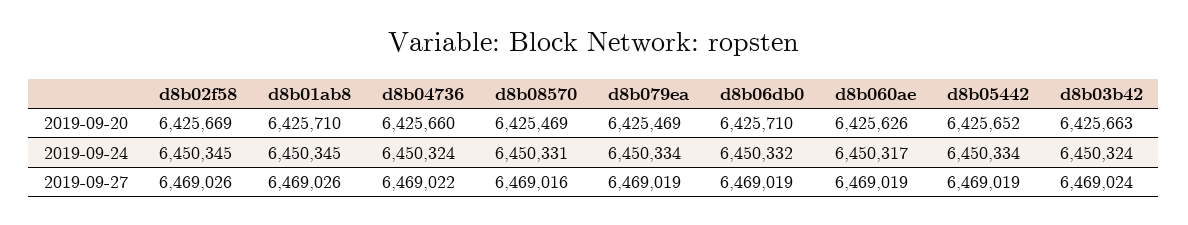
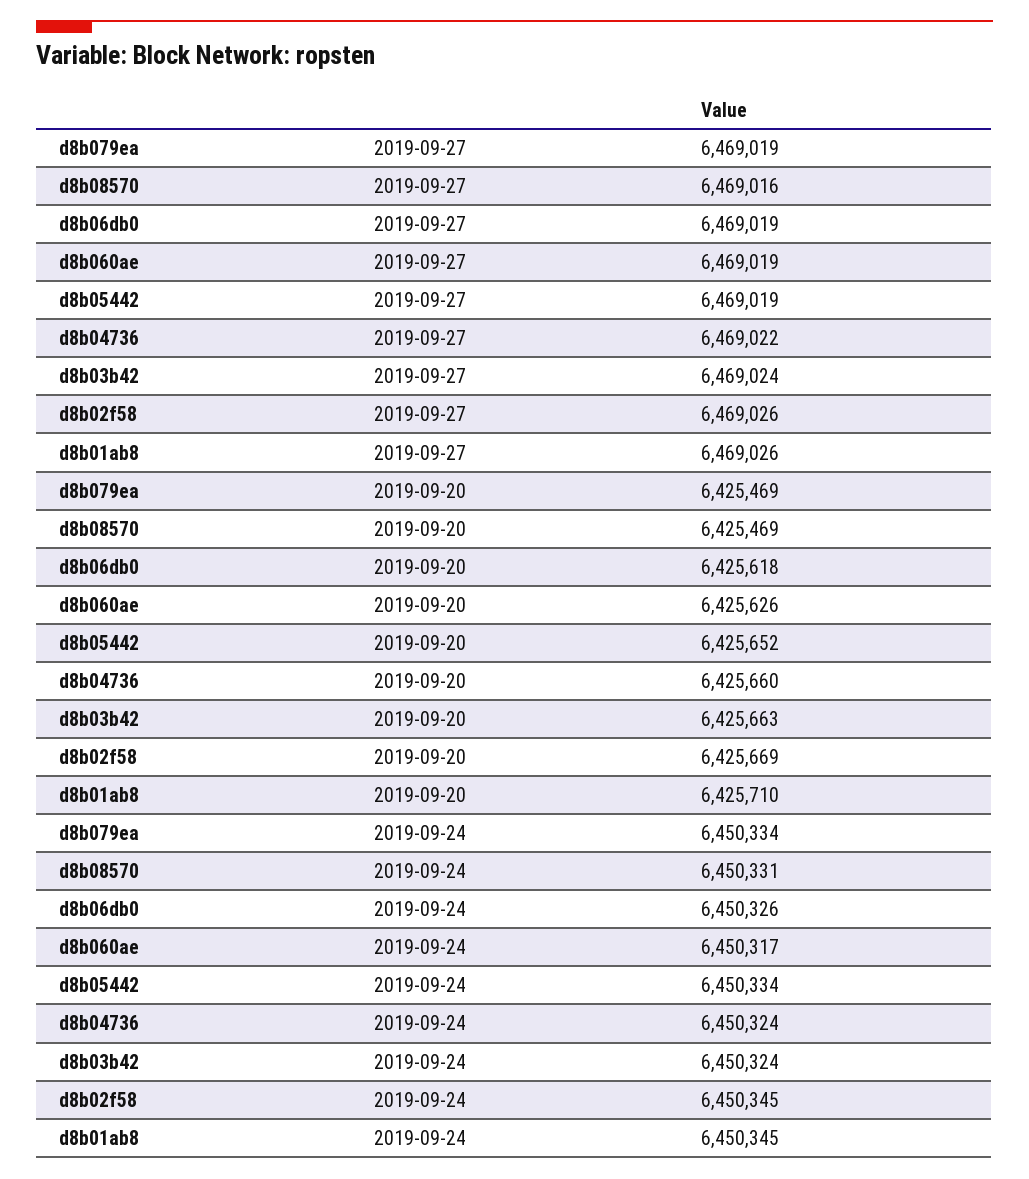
  {
    "d8b02f58": {
      "2019-09-20": 6425669,
      "2019-09-24": 6450345,
      "2019-09-27": 6469026
    },
    "d8b01ab8": {
      "2019-09-20": 6425710,
      "2019-09-24": 6450345,
      "2019-09-27": 6469026
    },
    "d8b04736": {
      "2019-09-20": 6425660,
      "2019-09-24": 6450324,
      "2019-09-27": 6469022
    },
    "d8b08570": {
      "2019-09-20": 6425469,
      "2019-09-24": 6450331,
      "2019-09-27": 6469016
    },
    "d8b079ea": {
      "2019-09-20": 6425469,
      "2019-09-24": 6450334,
      "2019-09-27": 6469019
    },
    "d8b06db0": {
-     "2019-09-20": 6425710,
+     "2019-09-20": 6425618,
-     "2019-09-24": 6450332,
+     "2019-09-24": 6450326,
      "2019-09-27": 6469019
    },
    "d8b060ae": {
      "2019-09-20": 6425626,
      "2019-09-24": 6450317,
      "2019-09-27": 6469019
    },
    "d8b05442": {
      "2019-09-20": 6425652,
      "2019-09-24": 6450334,
      "2019-09-27": 6469019
    },
    "d8b03b42": {
      "2019-09-20": 6425663,
      "2019-09-24": 6450324,
      "2019-09-27": 6469024
    }
  }

